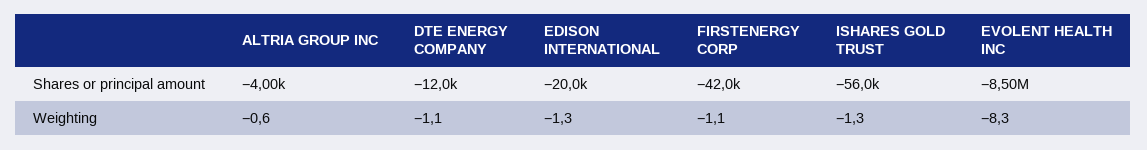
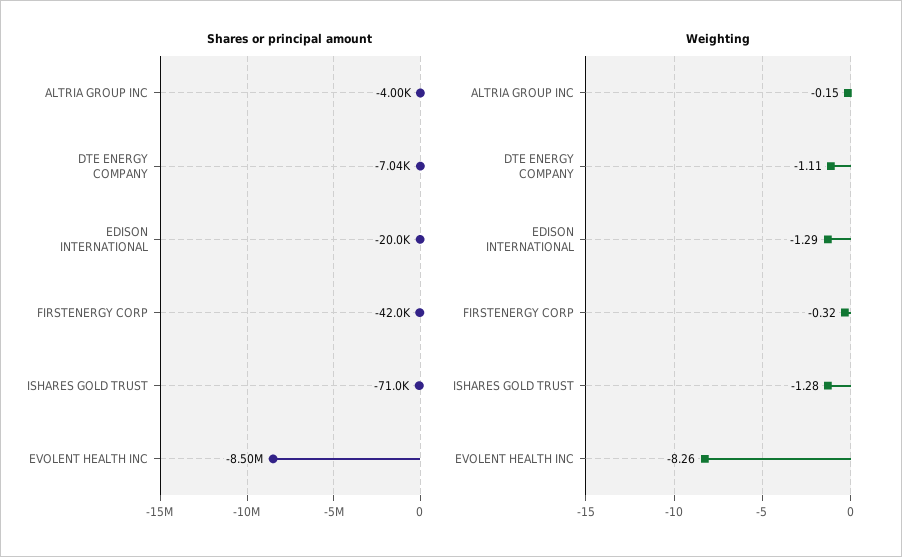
  {
    "Shares or principal amount": {
      "ALTRIA GROUP INC": -4000,
-     "DTE ENERGY COMPANY": -12000,
+     "DTE ENERGY COMPANY": -7040,
      "EDISON INTERNATIONAL": -20000,
      "FIRSTENERGY CORP": -42000,
-     "ISHARES GOLD TRUST": -56000,
+     "ISHARES GOLD TRUST": -71000,
      "EVOLENT HEALTH INC": -8500000
    },
    "Weighting": {
-     "ALTRIA GROUP INC": -0.6,
+     "ALTRIA GROUP INC": -0.15,
      "DTE ENERGY COMPANY": -1.11,
      "EDISON INTERNATIONAL": -1.29,
-     "FIRSTENERGY CORP": -1.1,
+     "FIRSTENERGY CORP": -0.32,
      "ISHARES GOLD TRUST": -1.28,
      "EVOLENT HEALTH INC": -8.26
    }
  }

